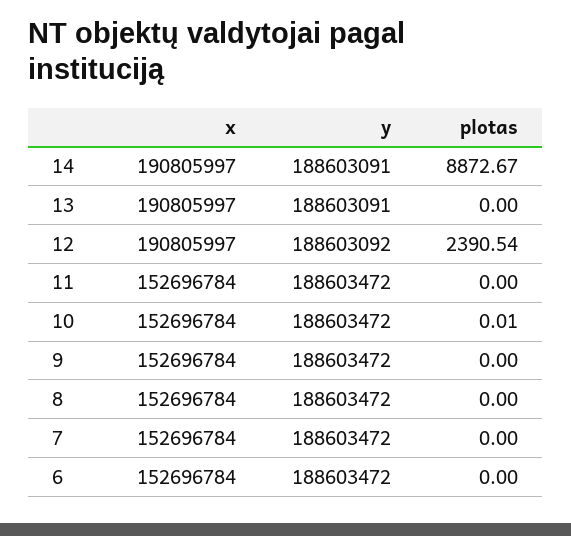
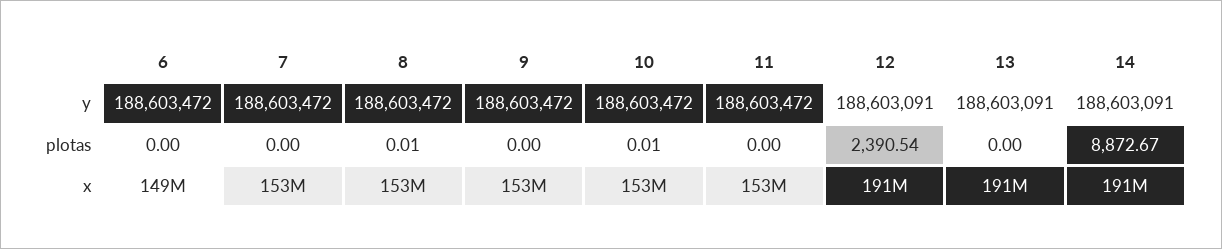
  {
    "x": {
      "14": 190805997,
      "13": 190805997,
      "12": 190805997,
      "11": 152696784,
      "10": 152696784,
      "9": 152696784,
      "8": 152696784,
      "7": 152696784,
-     "6": 152696784
+     "6": 149000000
    },
    "y": {
      "14": 188603091,
      "13": 188603091,
-     "12": 188603092,
+     "12": 188603091,
      "11": 188603472,
      "10": 188603472,
      "9": 188603472,
      "8": 188603472,
      "7": 188603472,
      "6": 188603472
    },
    "plotas": {
      "14": 8872.67,
      "13": 0,
      "12": 2390.54,
      "11": 0,
      "10": 0.01,
      "9": 0,
-     "8": 0,
+     "8": 0.01,
      "7": 0,
      "6": 0
    }
  }

